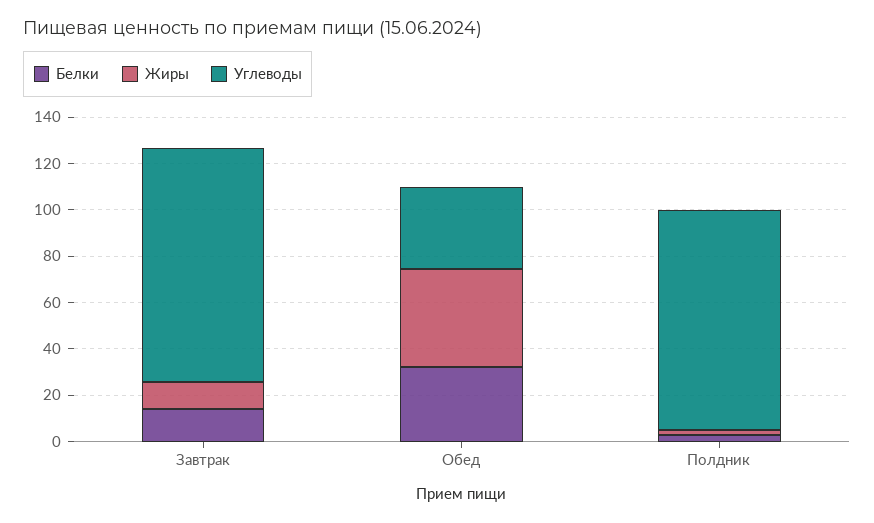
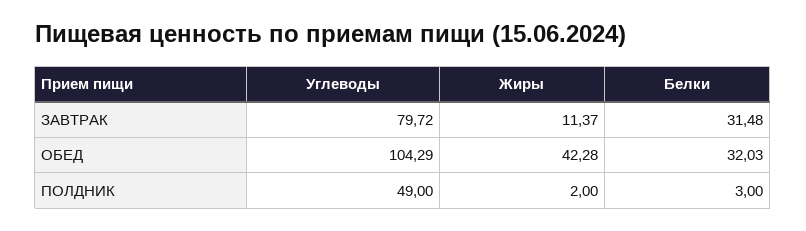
  {
    "Белки": {
-     "Завтрак": 15,
+     "Завтрак": 31.48,
      "Обед": 32.03,
      "Полдник": 3
    },
    "Жиры": {
      "Завтрак": 11.37,
      "Обед": 42.28,
      "Полдник": 2
    },
    "Углеводы": {
-     "Завтрак": 100,
+     "Завтрак": 79.72,
-     "Обед": 35,
+     "Обед": 104.29,
-     "Полдник": 95
+     "Полдник": 49
    }
  }

